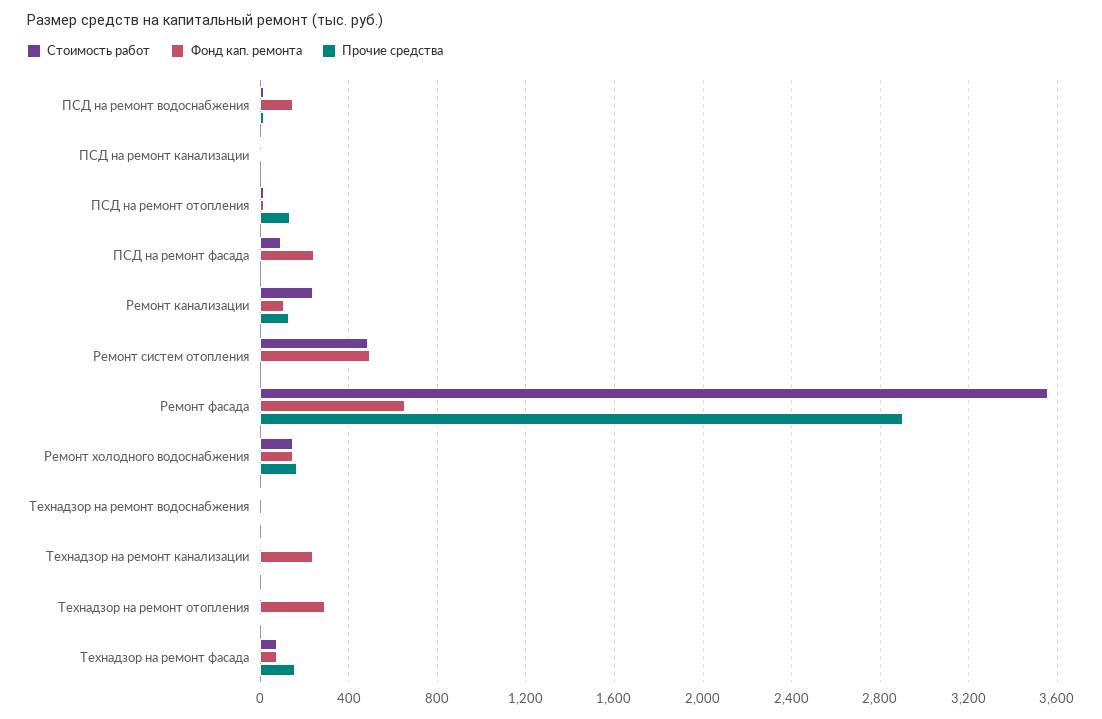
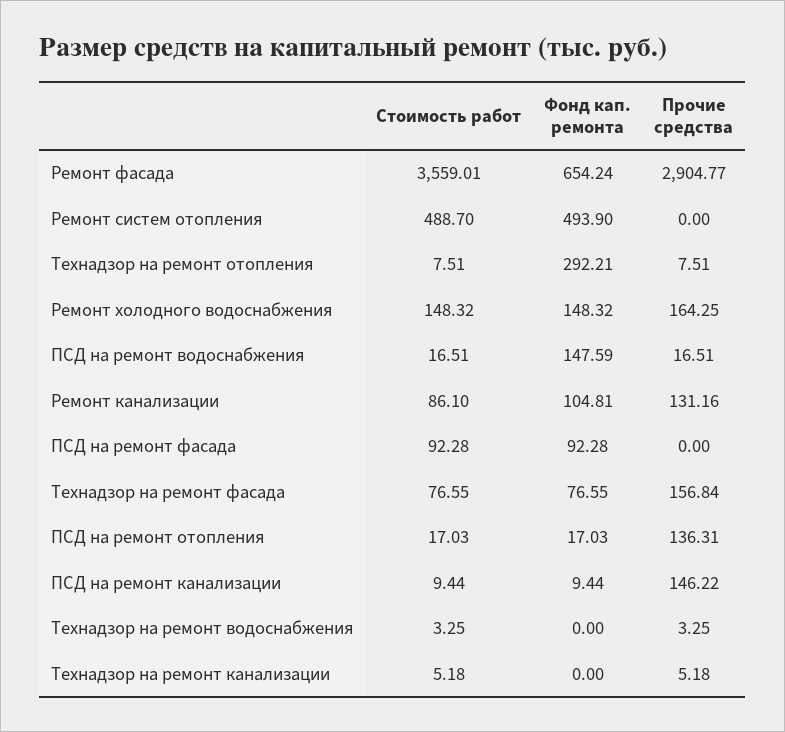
  {
    "Стоимость работ": {
      "ПСД на ремонт водоснабжения": 16.51,
      "ПСД на ремонт канализации": 9.44,
      "ПСД на ремонт отопления": 17.03,
      "ПСД на ремонт фасада": 92.28,
-     "Ремонт канализации": 250,
+     "Ремонт канализации": 86.1,
      "Ремонт систем отопления": 488.7,
      "Ремонт фасада": 3559.01,
      "Ремонт холодного водоснабжения": 148.32,
      "Технадзор на ремонт водоснабжения": 3.25,
      "Технадзор на ремонт канализации": 5.18,
      "Технадзор на ремонт отопления": 7.51,
      "Технадзор на ремонт фасада": 76.55
    },
    "Фонд кап. ремонта": {
      "ПСД на ремонт водоснабжения": 147.59,
      "ПСД на ремонт канализации": 9.44,
      "ПСД на ремонт отопления": 17.03,
-     "ПСД на ремонт фасада": 250,
+     "ПСД на ремонт фасада": 92.28,
      "Ремонт канализации": 104.81,
      "Ремонт систем отопления": 493.9,
      "Ремонт фасада": 654.24,
      "Ремонт холодного водоснабжения": 148.32,
      "Технадзор на ремонт водоснабжения": 0,
-     "Технадзор на ремонт канализации": 250,
+     "Технадзор на ремонт канализации": 0,
      "Технадзор на ремонт отопления": 292.21,
      "Технадзор на ремонт фасада": 76.55
    },
    "Прочие средства": {
      "ПСД на ремонт водоснабжения": 16.51,
-     "ПСД на ремонт канализации": 0,
+     "ПСД на ремонт канализации": 146.22,
      "ПСД на ремонт отопления": 136.31,
      "ПСД на ремонт фасада": 0,
      "Ремонт канализации": 131.16,
      "Ремонт систем отопления": 0,
      "Ремонт фасада": 2904.77,
      "Ремонт холодного водоснабжения": 164.25,
      "Технадзор на ремонт водоснабжения": 3.25,
      "Технадзор на ремонт канализации": 5.18,
      "Технадзор на ремонт отопления": 7.51,
      "Технадзор на ремонт фасада": 156.84
    }
  }

